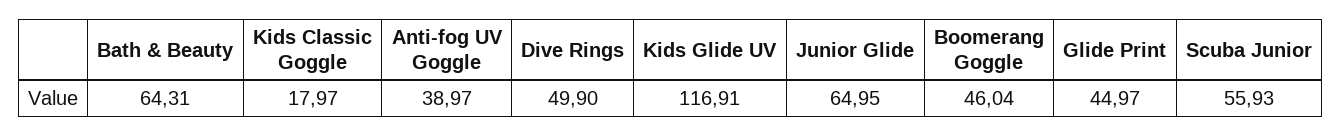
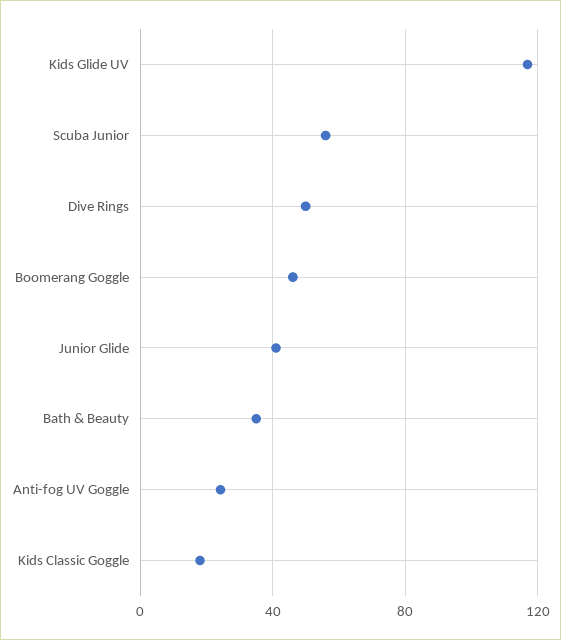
  {
-   "Bath & Beauty": 64.31,
+   "Bath & Beauty": 35,
    "Kids Classic Goggle": 17.97,
-   "Anti-fog UV Goggle": 38.97,
+   "Anti-fog UV Goggle": 25,
    "Dive Rings": 49.9,
    "Kids Glide UV": 116.91,
-   "Junior Glide": 64.95,
+   "Junior Glide": 40,
    "Boomerang Goggle": 46.04,
-   "Glide Print": 44.97,
    "Scuba Junior": 55.93
  }

